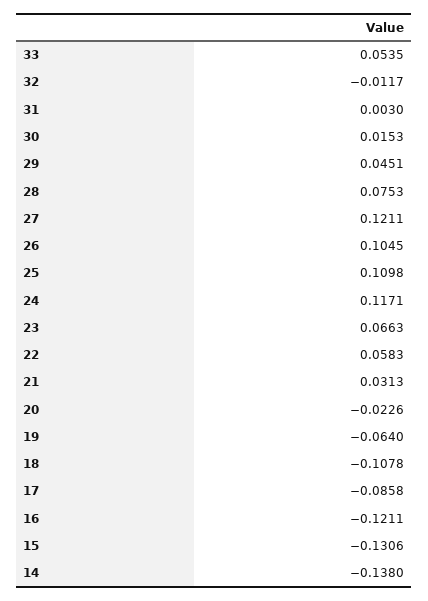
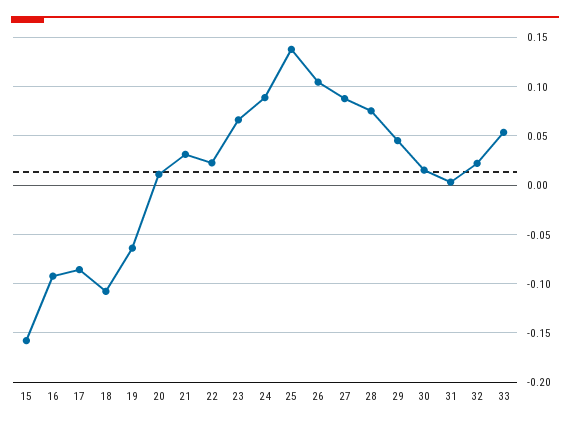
  {
    "33": 0.0535,
-   "32": -0.0117,
+   "32": 0.02,
    "31": 0.003,
    "30": 0.0153,
    "29": 0.0451,
    "28": 0.0753,
-   "27": 0.1211,
+   "27": 0.09,
    "26": 0.1045,
-   "25": 0.1098,
+   "25": 0.14,
-   "24": 0.1171,
+   "24": 0.09,
    "23": 0.0663,
-   "22": 0.0583,
+   "22": 0.02,
    "21": 0.0313,
-   "20": -0.0226,
+   "20": 0.01,
    "19": -0.064,
    "18": -0.1078,
    "17": -0.0858,
-   "16": -0.1211,
+   "16": -0.09,
-   "15": -0.1306,
+   "15": -0.16
-   "14": -0.138
  }

